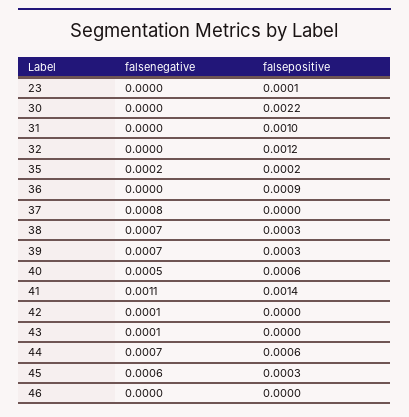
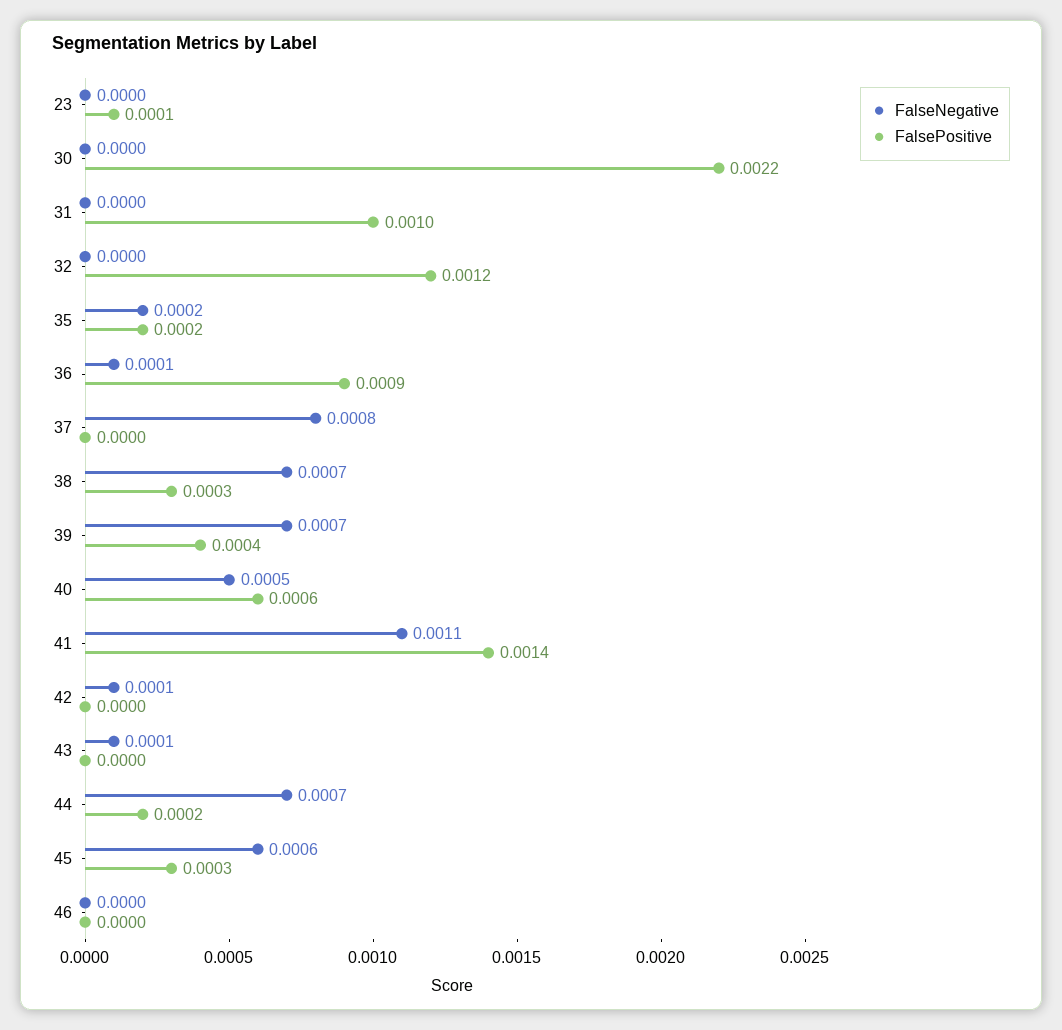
  {
    "falsenegative": {
      "23": 0,
      "30": 0,
      "31": 0,
      "32": 0,
      "35": 0.0002,
-     "36": 0,
+     "36": 0.0001,
      "37": 0.0008,
      "38": 0.0007,
      "39": 0.0007,
      "40": 0.0005,
      "41": 0.0011,
      "42": 0.0001,
      "43": 0.0001,
      "44": 0.0007,
      "45": 0.0006,
      "46": 0
    },
    "falsepositive": {
      "23": 0.0001,
      "30": 0.0022,
      "31": 0.001,
      "32": 0.0012,
      "35": 0.0002,
      "36": 0.0009,
      "37": 0,
      "38": 0.0003,
-     "39": 0.0003,
+     "39": 0.0004,
      "40": 0.0006,
      "41": 0.0014,
      "42": 0,
      "43": 0,
-     "44": 0.0006,
+     "44": 0.0002,
      "45": 0.0003,
      "46": 0
    }
  }

